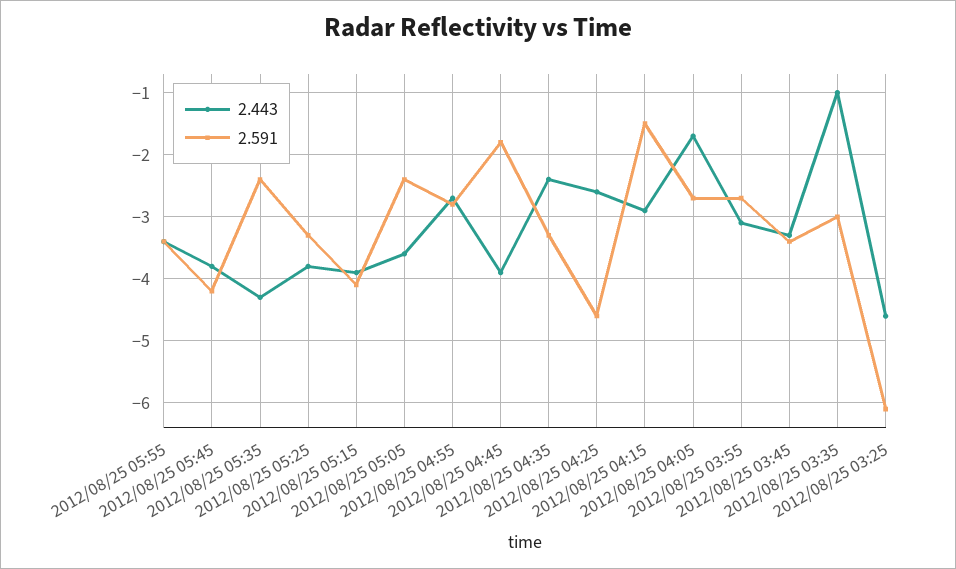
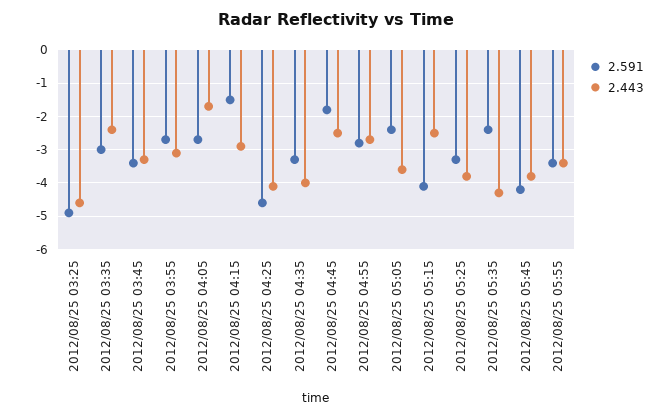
  {
    "2.443": {
      "2012/08/25 05:55": -3.4,
      "2012/08/25 05:45": -3.8,
      "2012/08/25 05:35": -4.3,
      "2012/08/25 05:25": -3.8,
-     "2012/08/25 05:15": -3.9,
+     "2012/08/25 05:15": -2.5,
      "2012/08/25 05:05": -3.6,
      "2012/08/25 04:55": -2.7,
-     "2012/08/25 04:45": -3.9,
+     "2012/08/25 04:45": -2.5,
-     "2012/08/25 04:35": -2.4,
+     "2012/08/25 04:35": -4,
-     "2012/08/25 04:25": -2.6,
+     "2012/08/25 04:25": -4,
      "2012/08/25 04:15": -2.9,
      "2012/08/25 04:05": -1.7,
      "2012/08/25 03:55": -3.1,
      "2012/08/25 03:45": -3.3,
-     "2012/08/25 03:35": -1,
+     "2012/08/25 03:35": -2.5,
      "2012/08/25 03:25": -4.6
    },
    "2.591": {
      "2012/08/25 05:55": -3.4,
      "2012/08/25 05:45": -4.2,
      "2012/08/25 05:35": -2.4,
      "2012/08/25 05:25": -3.3,
      "2012/08/25 05:15": -4.1,
      "2012/08/25 05:05": -2.4,
      "2012/08/25 04:55": -2.8,
      "2012/08/25 04:45": -1.8,
      "2012/08/25 04:35": -3.3,
      "2012/08/25 04:25": -4.6,
      "2012/08/25 04:15": -1.5,
      "2012/08/25 04:05": -2.7,
      "2012/08/25 03:55": -2.7,
      "2012/08/25 03:45": -3.4,
      "2012/08/25 03:35": -3,
-     "2012/08/25 03:25": -6.1
+     "2012/08/25 03:25": -5
    }
  }

